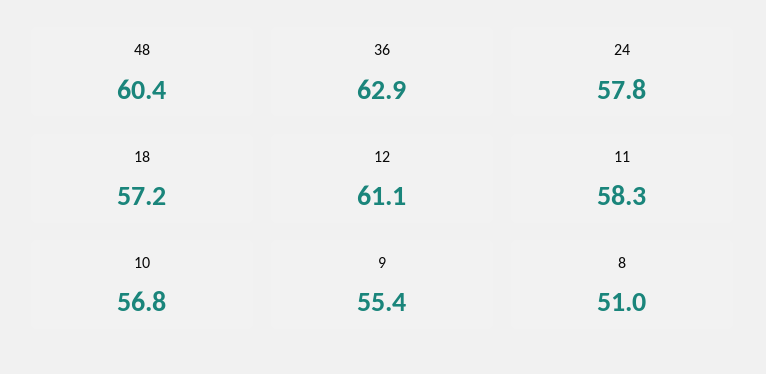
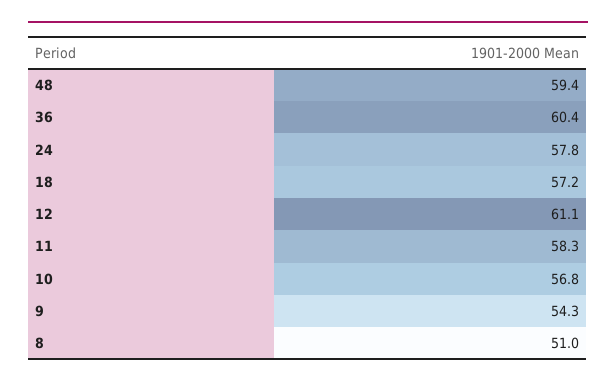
  {
-   "48": 60.4,
+   "48": 59.4,
-   "36": 62.9,
+   "36": 60.4,
    "24": 57.8,
    "18": 57.2,
    "12": 61.1,
    "11": 58.3,
    "10": 56.8,
-   "9": 55.4,
+   "9": 54.3,
    "8": 51
  }

